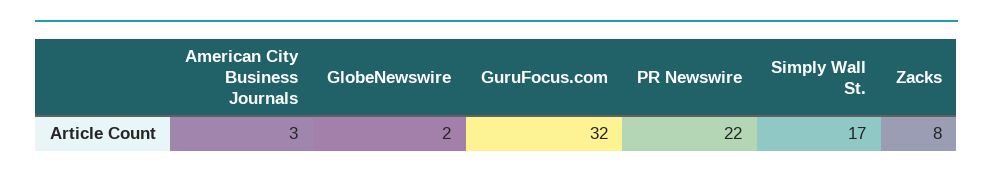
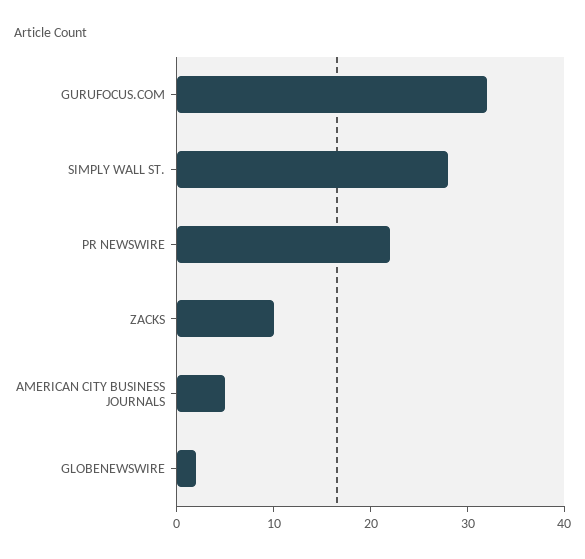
  {
-   "American City Business Journals": 3,
+   "American City Business Journals": 5,
    "GlobeNewswire": 2,
    "GuruFocus.com": 32,
    "PR Newswire": 22,
-   "Simply Wall St.": 17,
+   "Simply Wall St.": 28,
-   "Zacks": 8
+   "Zacks": 10
  }

